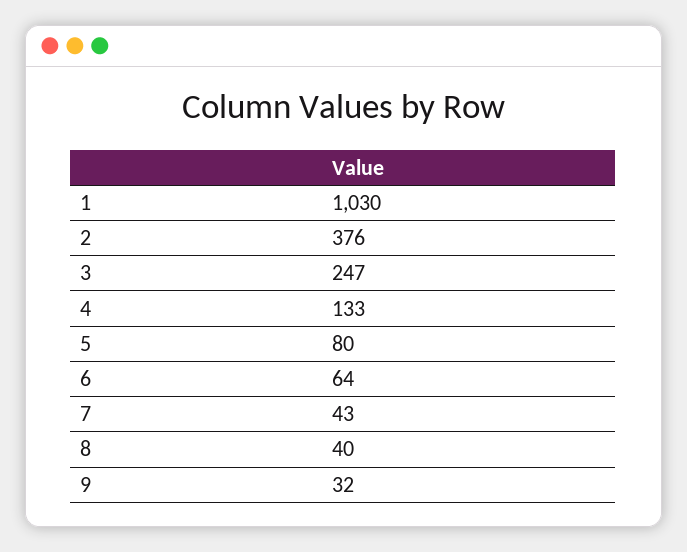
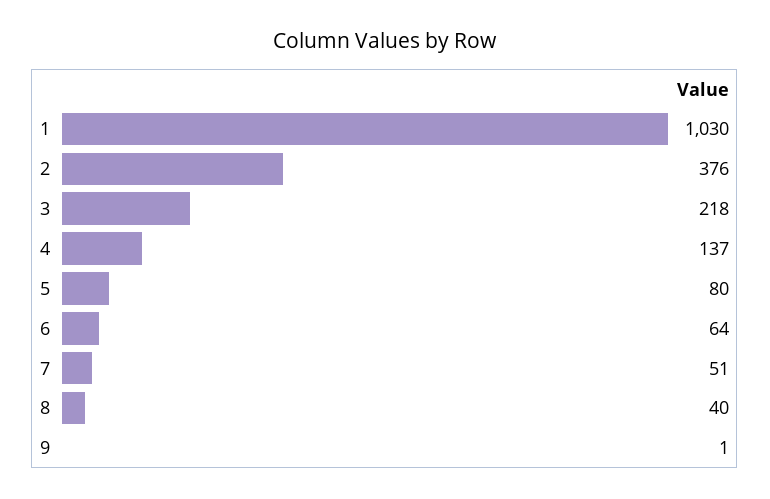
  {
    "1": 1030,
    "2": 376,
-   "3": 247,
+   "3": 218,
-   "4": 133,
+   "4": 137,
    "5": 80,
    "6": 64,
-   "7": 43,
+   "7": 51,
    "8": 40,
-   "9": 32
+   "9": 1
  }

